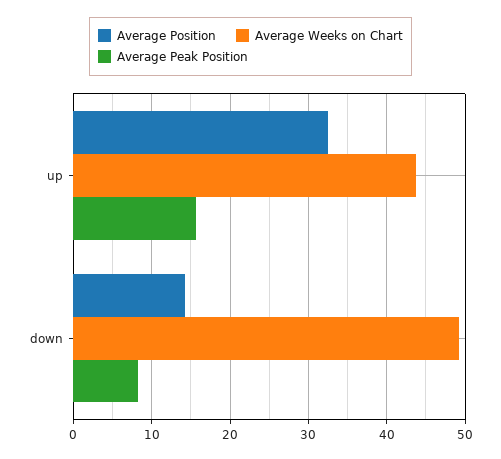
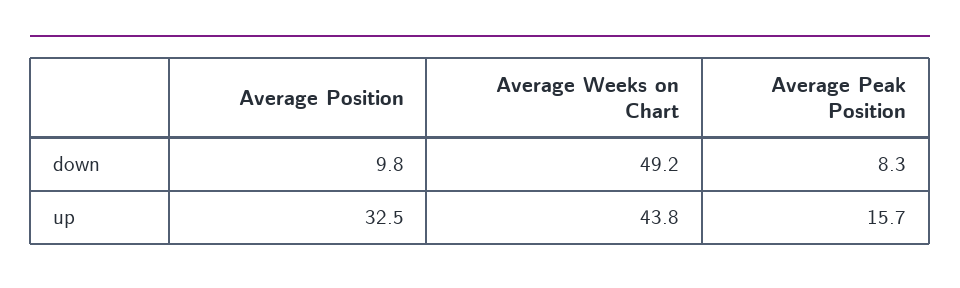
  {
    "Average Position": {
      "up": 32.5,
-     "down": 14
+     "down": 9.8
    },
    "Average Weeks on Chart": {
      "up": 43.8,
      "down": 49.2
    },
    "Average Peak Position": {
      "up": 15.7,
      "down": 8.3
    }
  }

